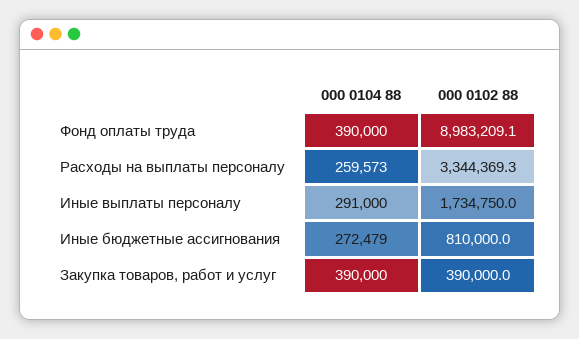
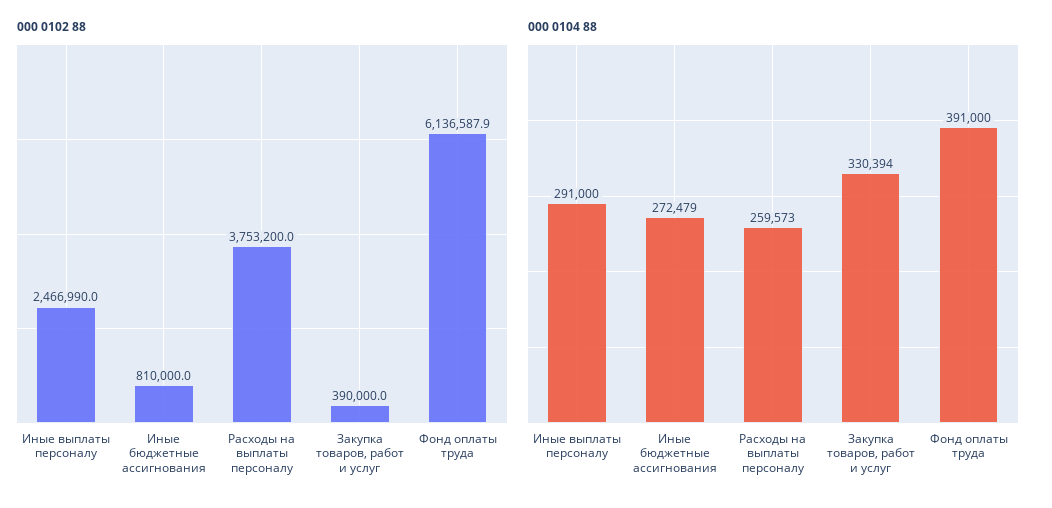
  {
    "000 0104 88": {
-     "Фонд оплаты труда": 390000,
+     "Фонд оплаты труда": 391000,
      "Расходы на выплаты персоналу": 259573,
      "Иные выплаты персоналу": 291000,
      "Иные бюджетные ассигнования": 272479,
-     "Закупка товаров, работ и услуг": 390000
+     "Закупка товаров, работ и услуг": 330394
    },
    "000 0102 88": {
-     "Фонд оплаты труда": 8983209.1,
+     "Фонд оплаты труда": 6136587.9,
-     "Расходы на выплаты персоналу": 3344369.3,
+     "Расходы на выплаты персоналу": 3753200,
-     "Иные выплаты персоналу": 1734750,
+     "Иные выплаты персоналу": 2466990,
      "Иные бюджетные ассигнования": 810000,
      "Закупка товаров, работ и услуг": 390000
    }
  }

